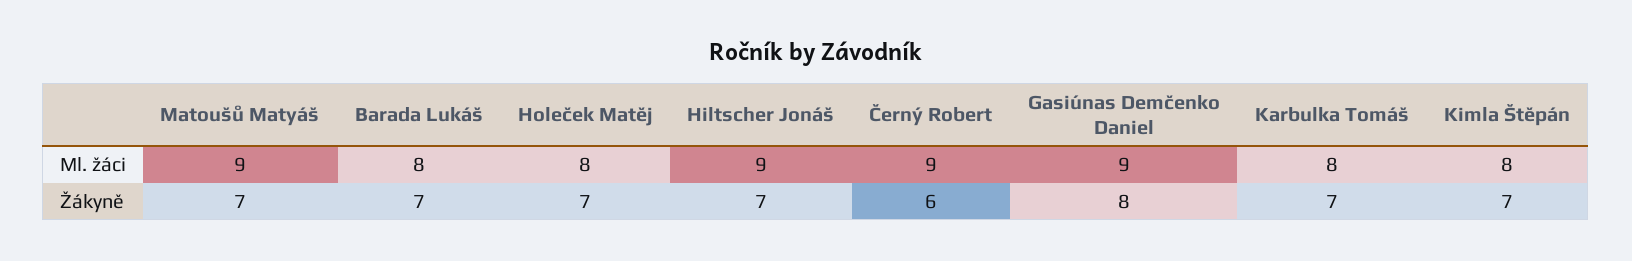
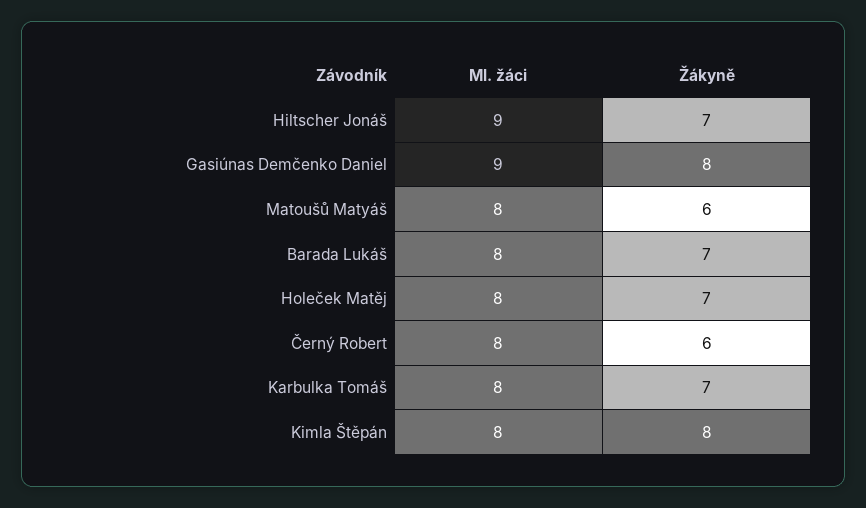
  {
    "Matoušů Matyáš": {
-     "Ml. žáci": 9,
+     "Ml. žáci": 8,
-     "Žákyně": 7
+     "Žákyně": 6
    },
    "Barada Lukáš": {
      "Ml. žáci": 8,
      "Žákyně": 7
    },
    "Holeček Matěj": {
      "Ml. žáci": 8,
      "Žákyně": 7
    },
    "Hiltscher Jonáš": {
      "Ml. žáci": 9,
      "Žákyně": 7
    },
    "Černý Robert": {
-     "Ml. žáci": 9,
+     "Ml. žáci": 8,
      "Žákyně": 6
    },
    "Gasiúnas Demčenko Daniel": {
      "Ml. žáci": 9,
      "Žákyně": 8
    },
    "Karbulka Tomáš": {
      "Ml. žáci": 8,
      "Žákyně": 7
    },
    "Kimla Štěpán": {
      "Ml. žáci": 8,
-     "Žákyně": 7
+     "Žákyně": 8
    }
  }

